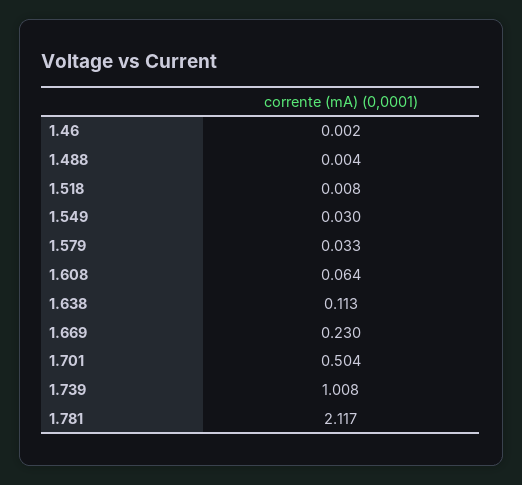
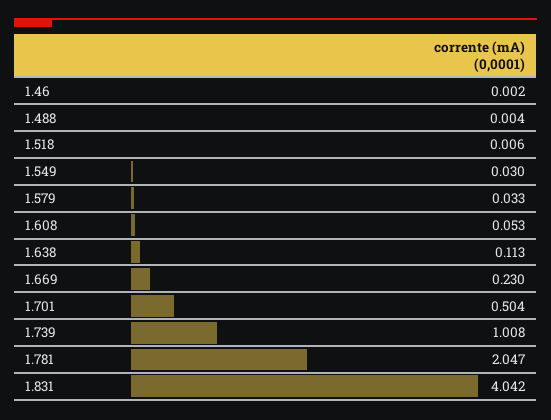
  {
    "1.46": 0.002,
    "1.488": 0.004,
-   "1.518": 0.008,
+   "1.518": 0.006,
    "1.549": 0.03,
    "1.579": 0.033,
-   "1.608": 0.064,
+   "1.608": 0.053,
    "1.638": 0.113,
    "1.669": 0.23,
    "1.701": 0.504,
    "1.739": 1.008,
-   "1.781": 2.117
+   "1.781": 2.047,
+   "1.831": 4.042
  }

